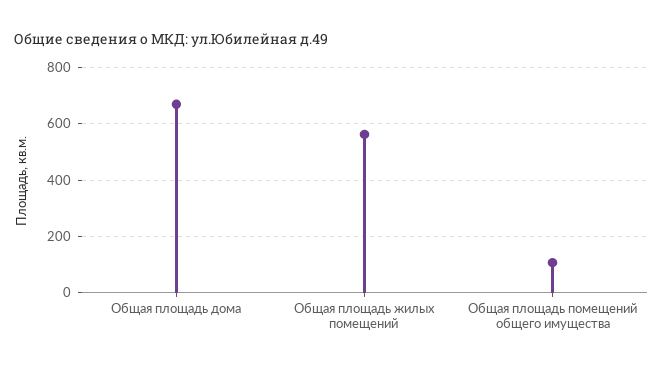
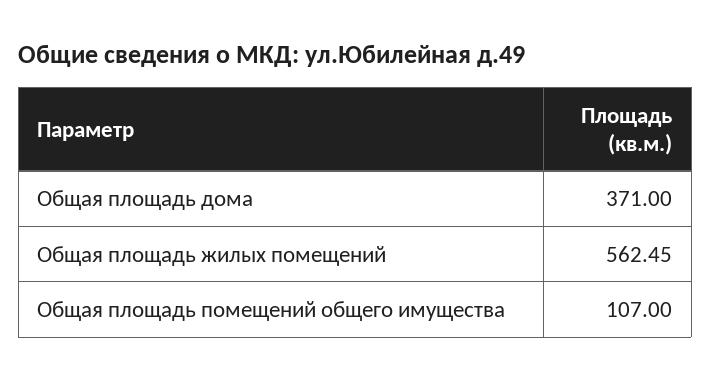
  {
-   "Общая площадь дома": 675,
+   "Общая площадь дома": 371,
    "Общая площадь жилых помещений": 562.45,
    "Общая площадь помещений общего имущества": 107
  }

